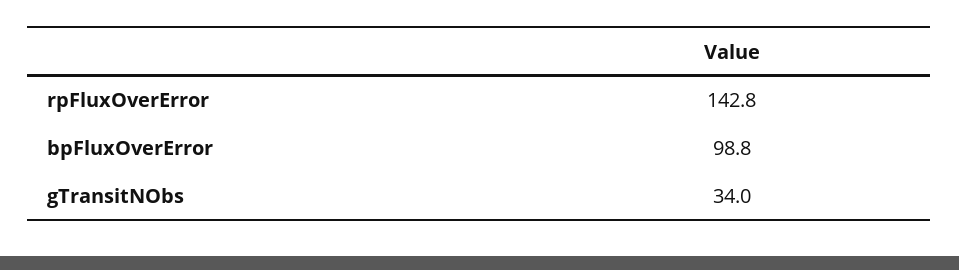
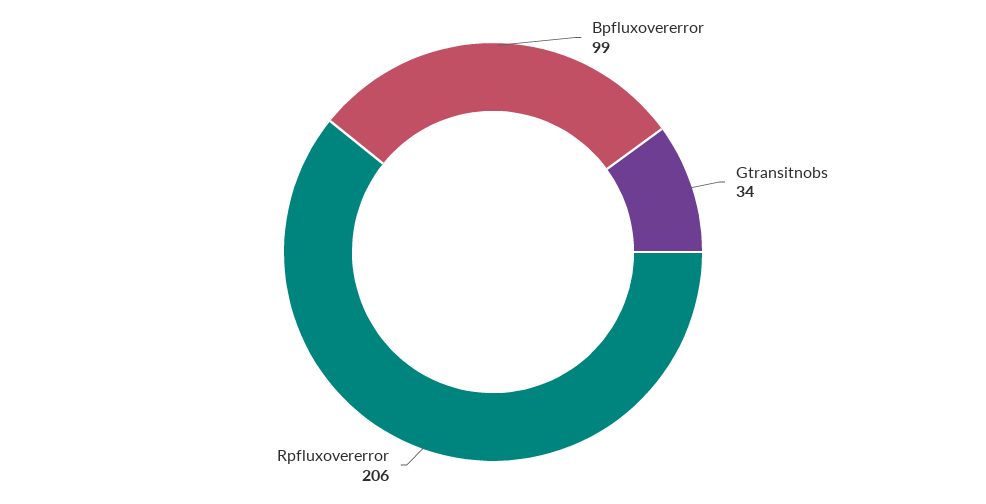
  {
-   "rpFluxOverError": 142.8,
+   "rpFluxOverError": 206,
    "bpFluxOverError": 98.8,
    "gTransitNObs": 34
  }

